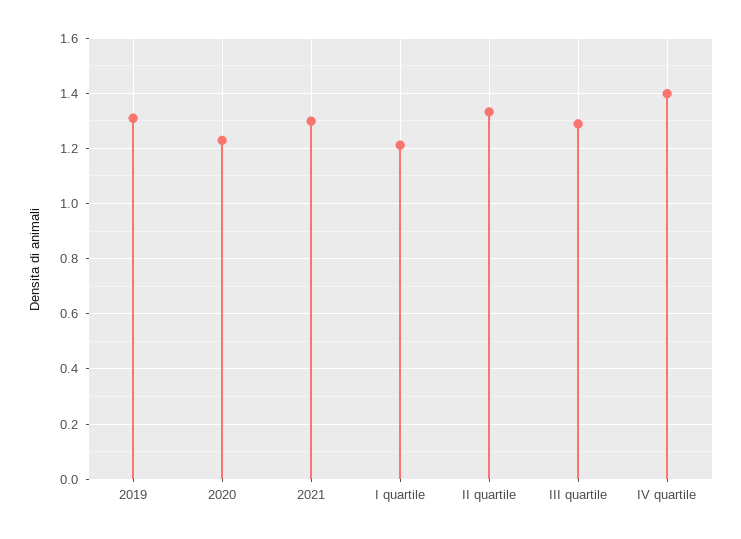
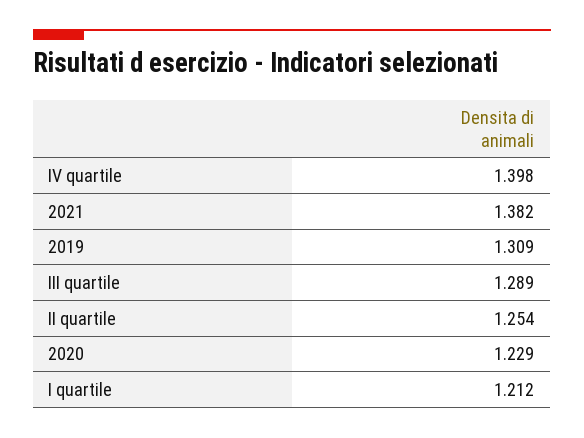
  {
    "2019": 1.309,
    "2020": 1.229,
-   "2021": 1.3,
+   "2021": 1.382,
    "I quartile": 1.212,
-   "II quartile": 1.325,
+   "II quartile": 1.254,
    "III quartile": 1.289,
    "IV quartile": 1.398
  }

